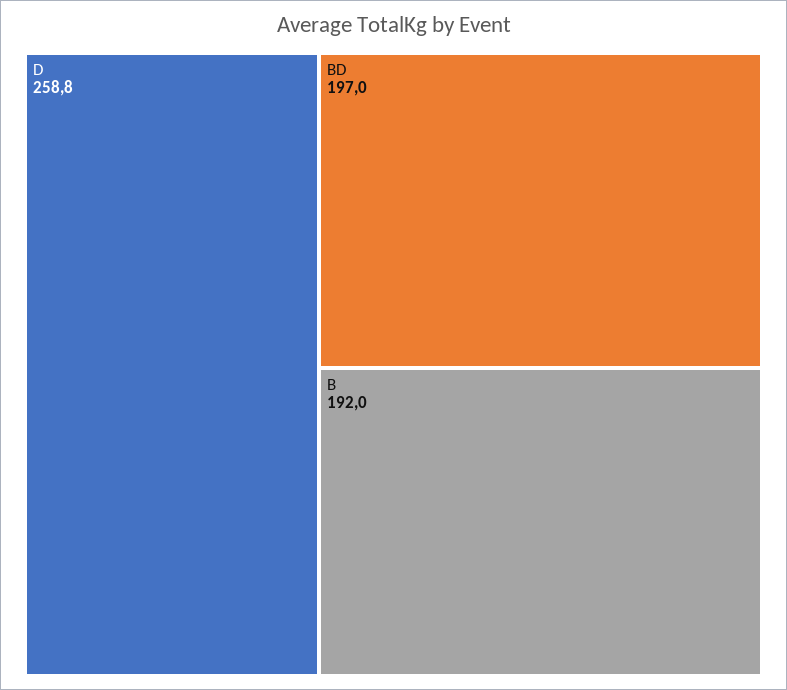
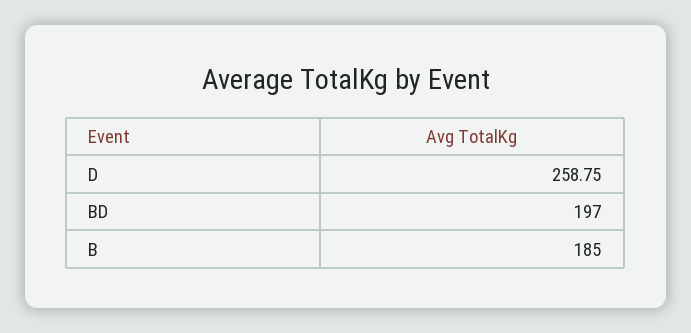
  {
    "D": 258.75,
    "BD": 197,
-   "B": 192
+   "B": 185
  }

